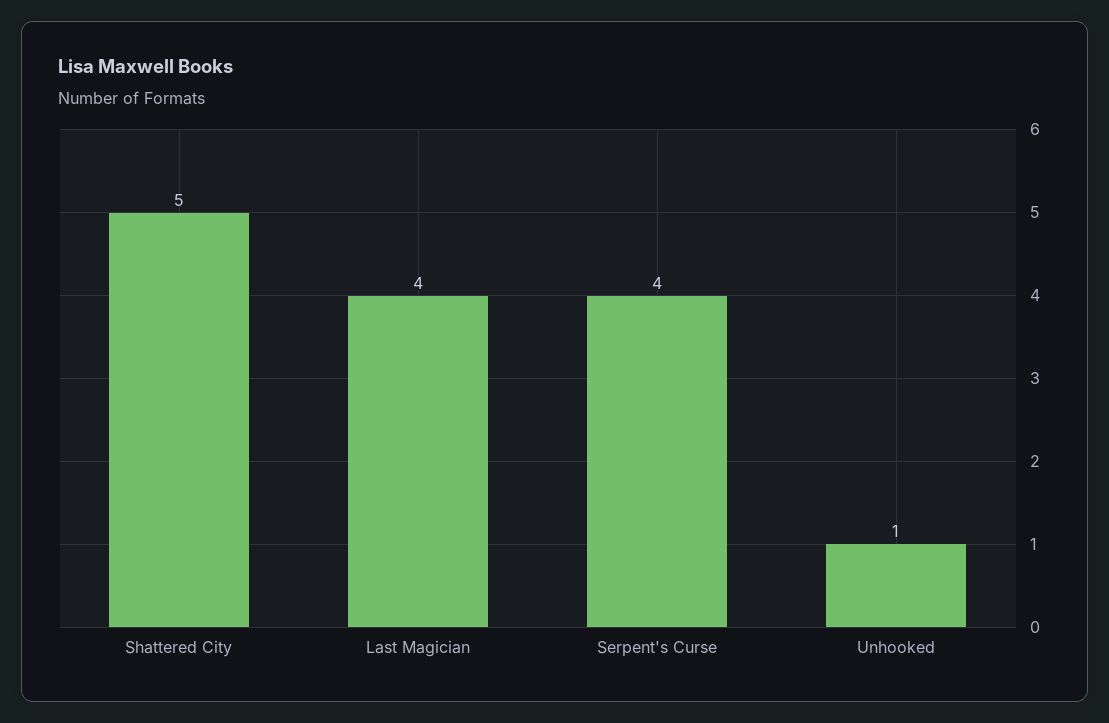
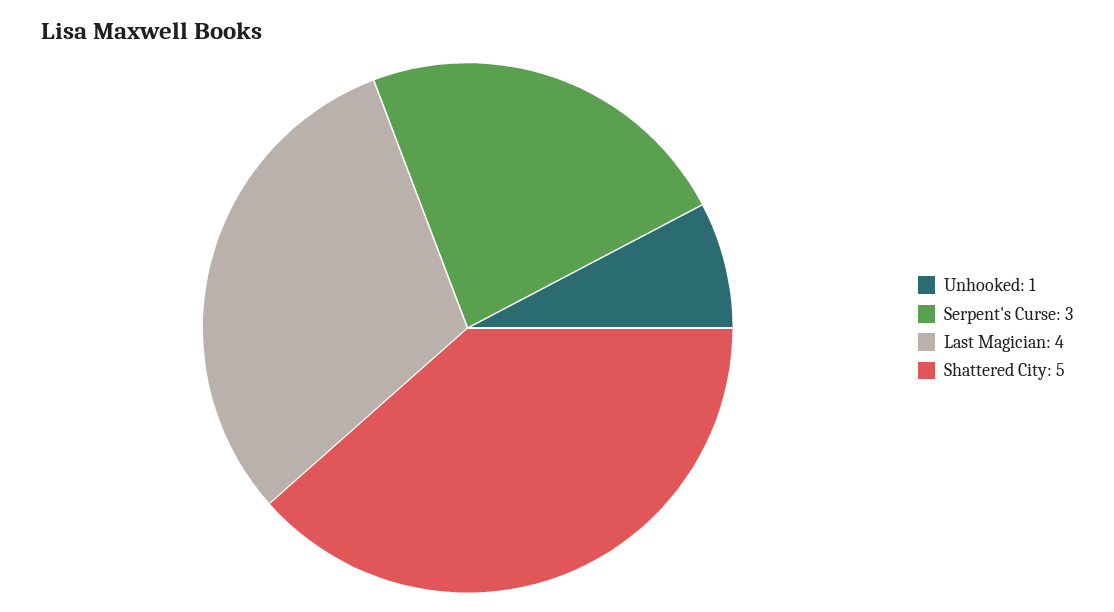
  {
    "Shattered City": 5,
    "Last Magician": 4,
-   "Serpent's Curse": 4,
+   "Serpent's Curse": 3,
    "Unhooked": 1
  }

